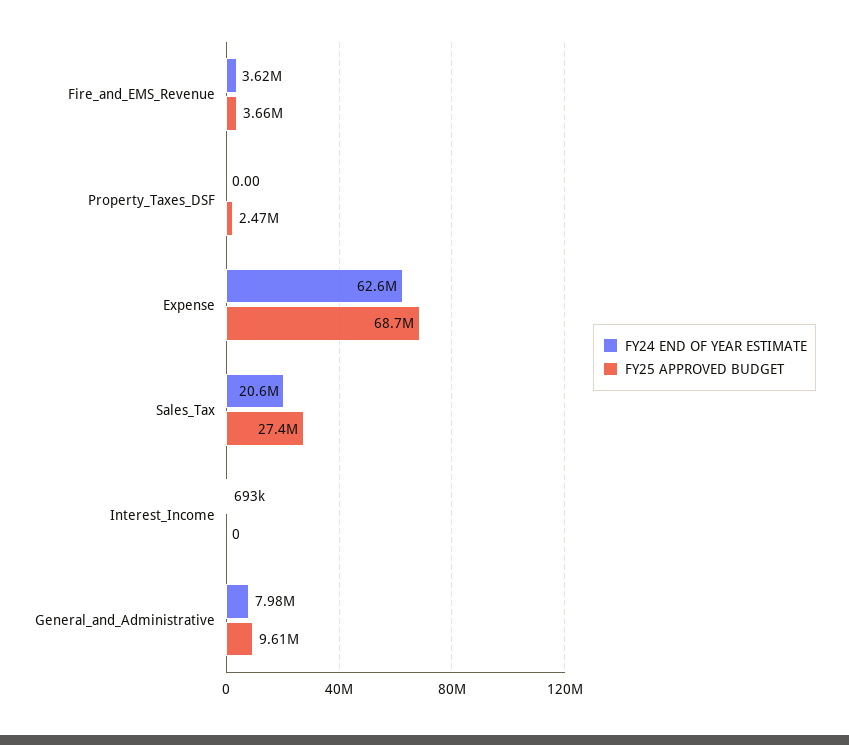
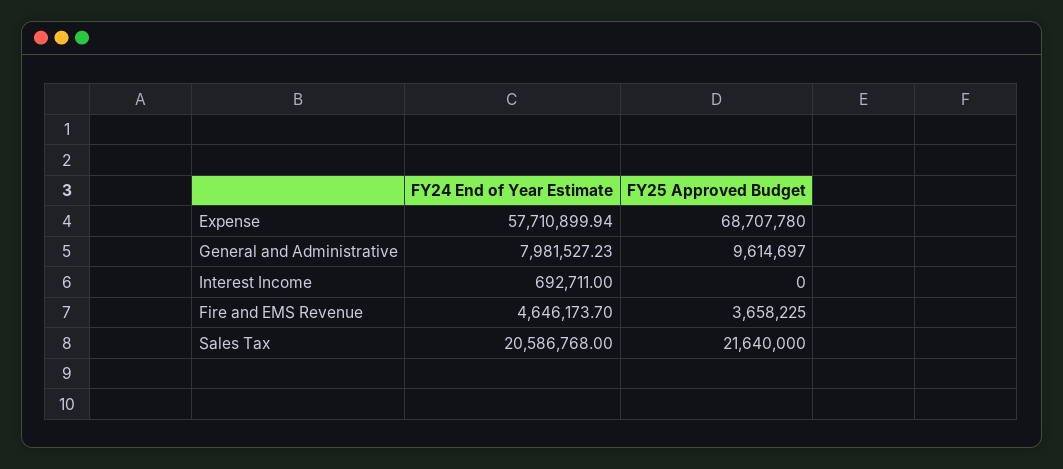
  {
    "FY24 END OF YEAR ESTIMATE": {
-     "Fire_and_EMS_Revenue": 3620000,
+     "Fire_and_EMS_Revenue": 4646173.7,
-     "Property_Taxes_DSF": 0,
-     "Expense": 62600000,
+     "Expense": 57710899.94,
      "Sales_Tax": 20586768,
      "Interest_Income": 692711,
      "General_and_Administrative": 7981527.23
    },
    "FY25 APPROVED BUDGET": {
      "Fire_and_EMS_Revenue": 3658225,
-     "Property_Taxes_DSF": 2470000,
      "Expense": 68707780,
-     "Sales_Tax": 27400000,
+     "Sales_Tax": 21640000,
      "Interest_Income": 0,
      "General_and_Administrative": 9614697
    }
  }

